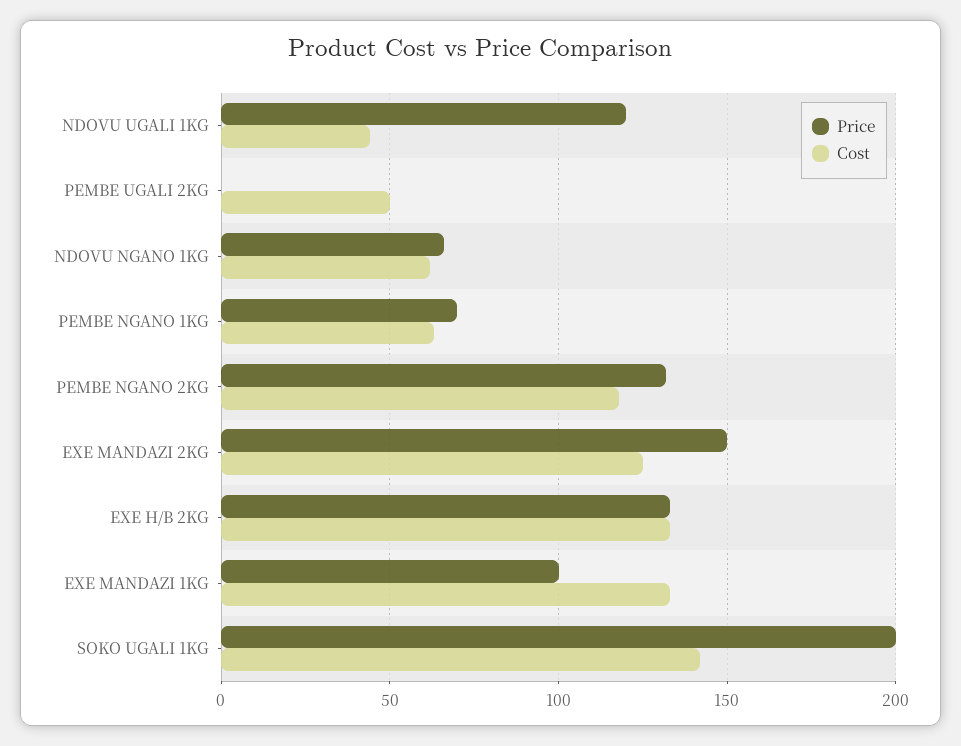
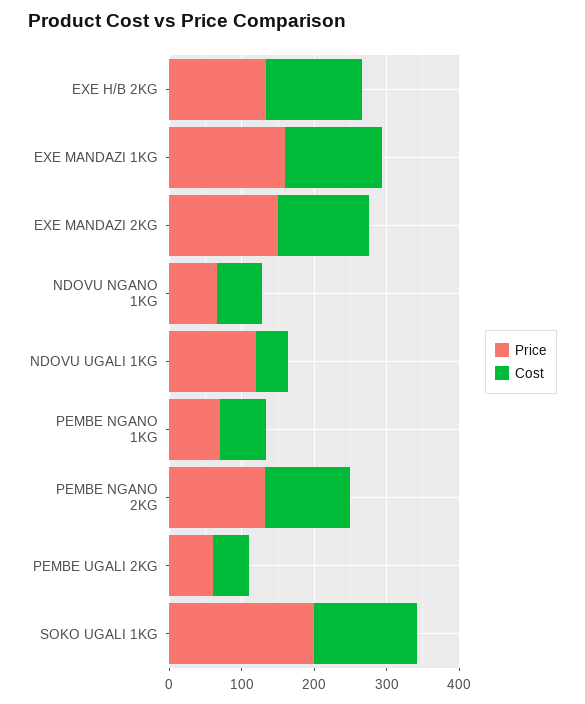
  {
    "Price": {
      "NDOVU UGALI 1KG": 120,
-     "PEMBE UGALI 2KG": 0,
+     "PEMBE UGALI 2KG": 60,
      "NDOVU NGANO 1KG": 65,
      "PEMBE NGANO 1KG": 70,
      "PEMBE NGANO 2KG": 130,
      "EXE MANDAZI 2KG": 150,
      "EXE H/B 2KG": 135,
-     "EXE MANDAZI 1KG": 100,
+     "EXE MANDAZI 1KG": 160,
      "SOKO UGALI 1KG": 200
    },
    "Cost": {
      "NDOVU UGALI 1KG": 45,
      "PEMBE UGALI 2KG": 50,
      "NDOVU NGANO 1KG": 60,
      "PEMBE NGANO 1KG": 65,
      "PEMBE NGANO 2KG": 120,
      "EXE MANDAZI 2KG": 125,
      "EXE H/B 2KG": 135,
      "EXE MANDAZI 1KG": 135,
      "SOKO UGALI 1KG": 140
    }
  }

